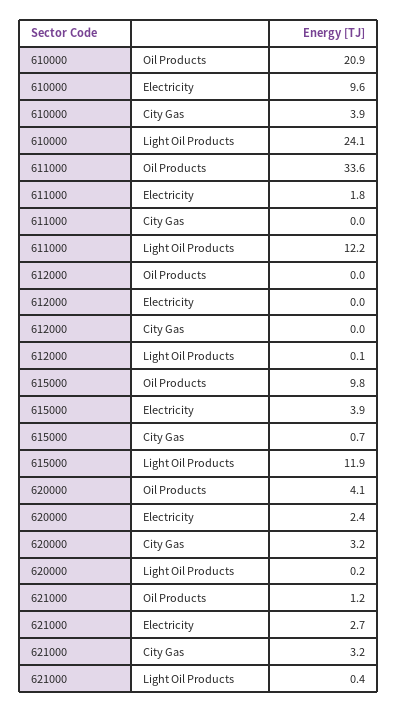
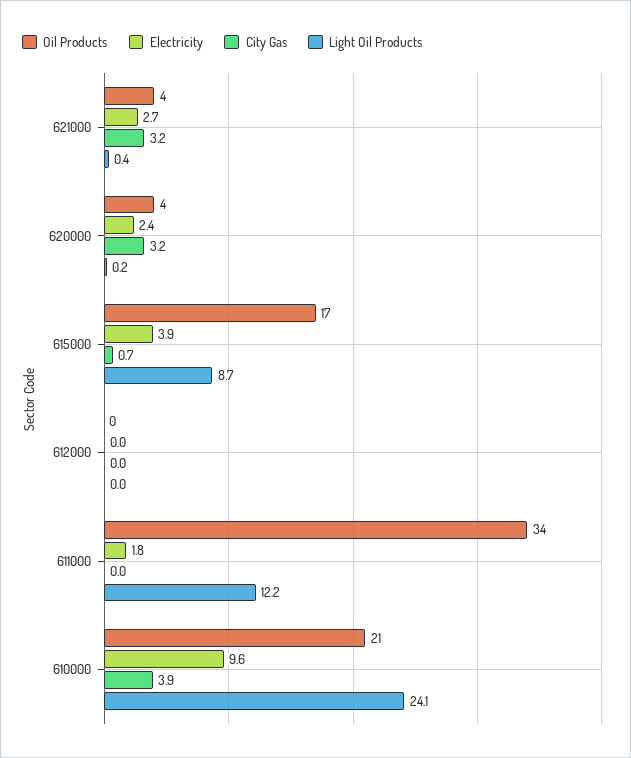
  {
    "Oil Products": {
      "610000": 20.9,
      "611000": 33.6,
      "612000": 0,
-     "615000": 9.8,
+     "615000": 17,
      "620000": 4.1,
-     "621000": 1.2
+     "621000": 4
    },
    "Electricity": {
      "610000": 9.6,
      "611000": 1.8,
      "612000": 0,
      "615000": 3.9,
      "620000": 2.4,
      "621000": 2.7
    },
    "City Gas": {
      "610000": 3.9,
      "611000": 0,
      "612000": 0,
      "615000": 0.7,
      "620000": 3.2,
      "621000": 3.2
    },
    "Light Oil Products": {
      "610000": 24.1,
      "611000": 12.2,
-     "612000": 0.1,
+     "612000": 0,
-     "615000": 11.9,
+     "615000": 8.7,
      "620000": 0.2,
      "621000": 0.4
    }
  }

